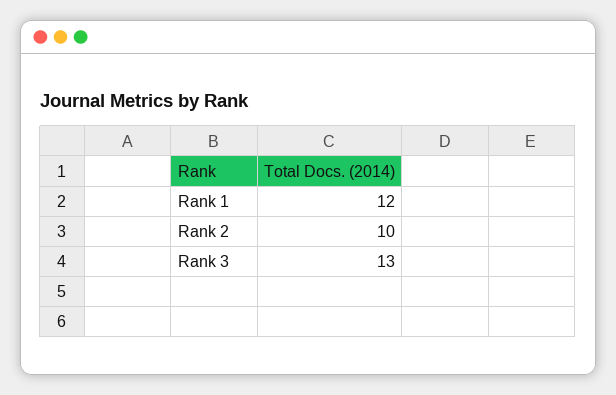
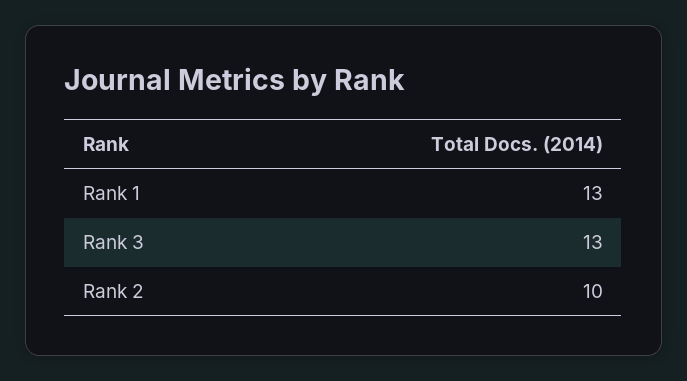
  {
-   "Rank 1": 12,
+   "Rank 1": 13,
    "Rank 2": 10,
    "Rank 3": 13
  }

